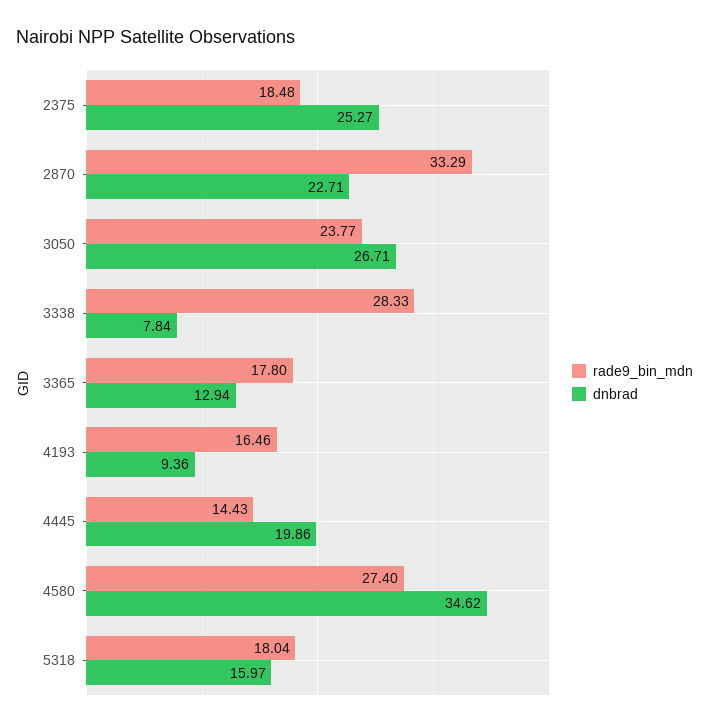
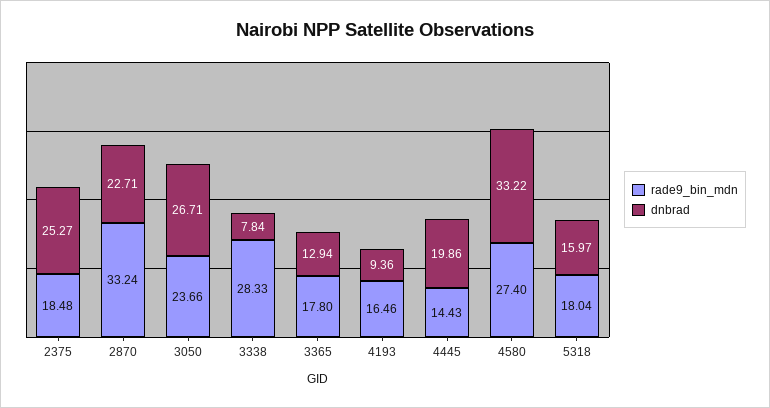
  {
    "rade9_bin_mdn": {
      "2375": 18.48,
-     "2870": 33.29,
+     "2870": 33.24,
-     "3050": 23.77,
+     "3050": 23.66,
      "3338": 28.33,
      "3365": 17.8,
      "4193": 16.46,
      "4445": 14.43,
      "4580": 27.4,
      "5318": 18.04
    },
    "dnbrad": {
      "2375": 25.27,
      "2870": 22.71,
      "3050": 26.71,
      "3338": 7.84,
      "3365": 12.94,
      "4193": 9.36,
      "4445": 19.86,
-     "4580": 34.62,
+     "4580": 33.22,
      "5318": 15.97
    }
  }

